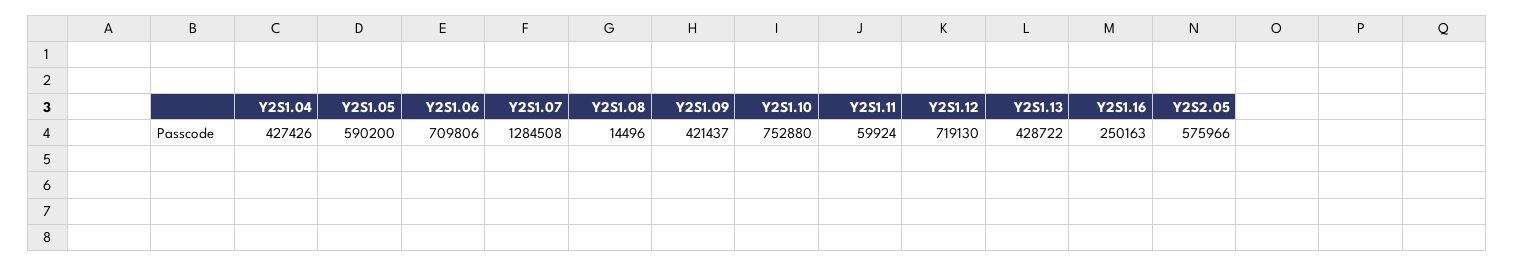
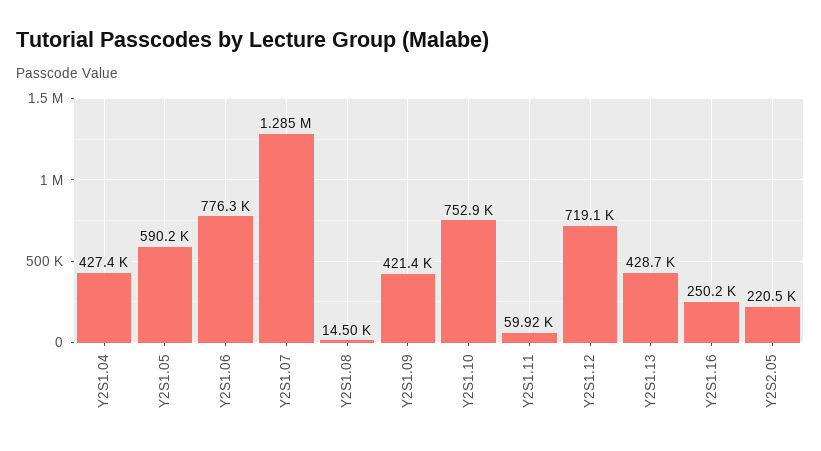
  {
    "Y2S1.04": 427426,
    "Y2S1.05": 590200,
-   "Y2S1.06": 709806,
+   "Y2S1.06": 776300,
    "Y2S1.07": 1284508,
    "Y2S1.08": 14496,
    "Y2S1.09": 421437,
    "Y2S1.10": 752880,
    "Y2S1.11": 59924,
    "Y2S1.12": 719130,
    "Y2S1.13": 428722,
    "Y2S1.16": 250163,
-   "Y2S2.05": 575966
+   "Y2S2.05": 220500
  }

